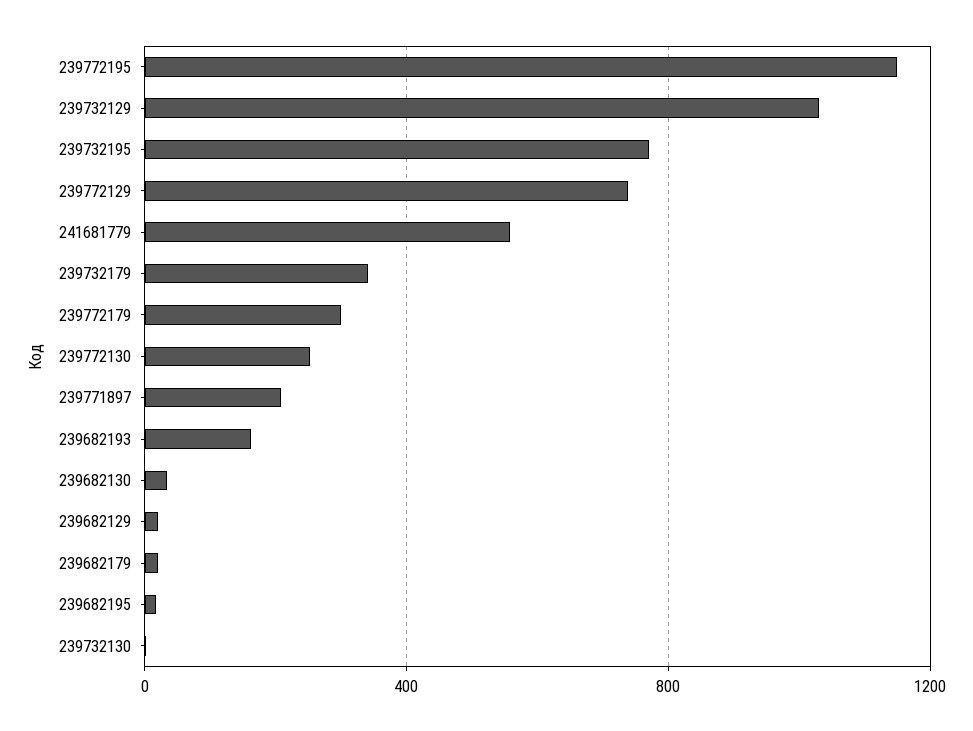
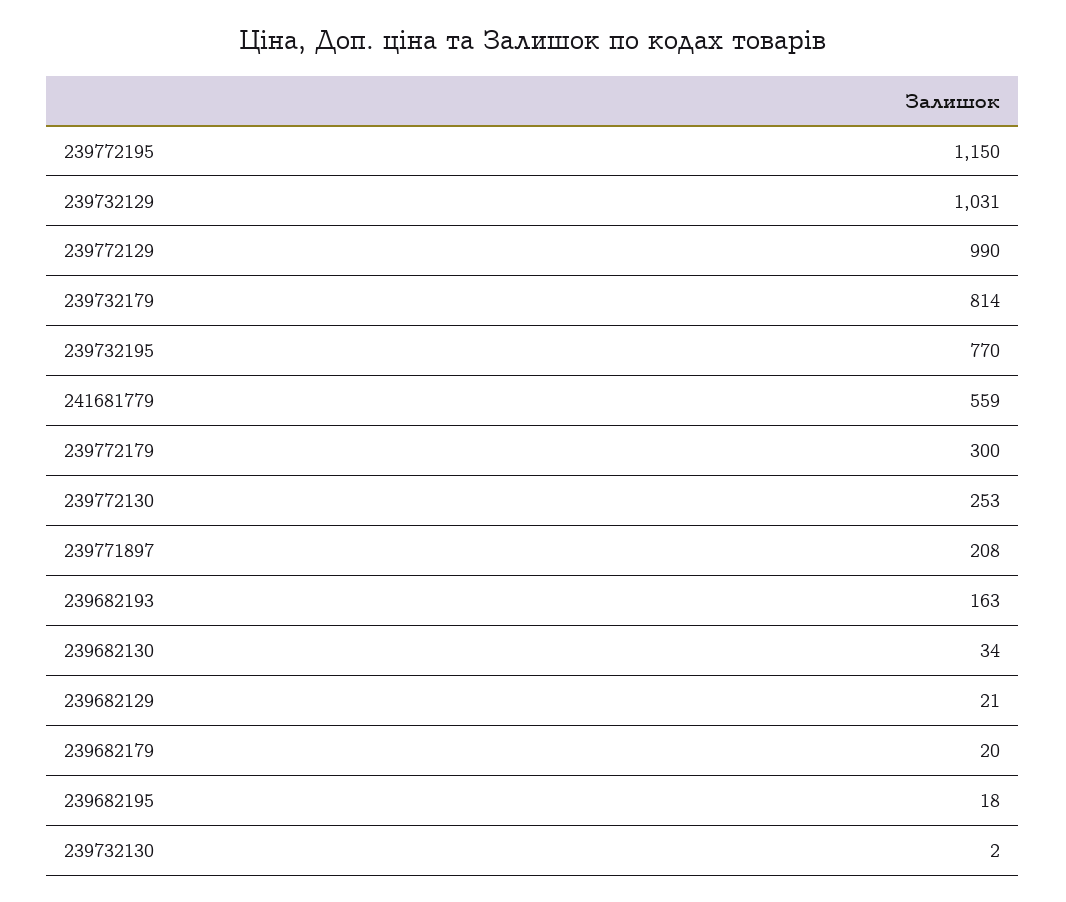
  {
    "239772195": 1150,
    "239732129": 1031,
    "239732195": 770,
-   "239772129": 750,
+   "239772129": 990,
    "241681779": 559,
-   "239732179": 350,
+   "239732179": 814,
    "239772179": 300,
    "239772130": 253,
    "239771897": 208,
    "239682193": 163,
    "239682130": 34,
    "239682129": 21,
    "239682179": 20,
    "239682195": 18,
    "239732130": 2
  }

